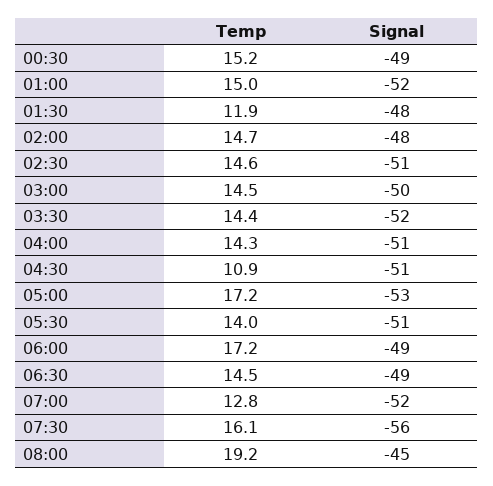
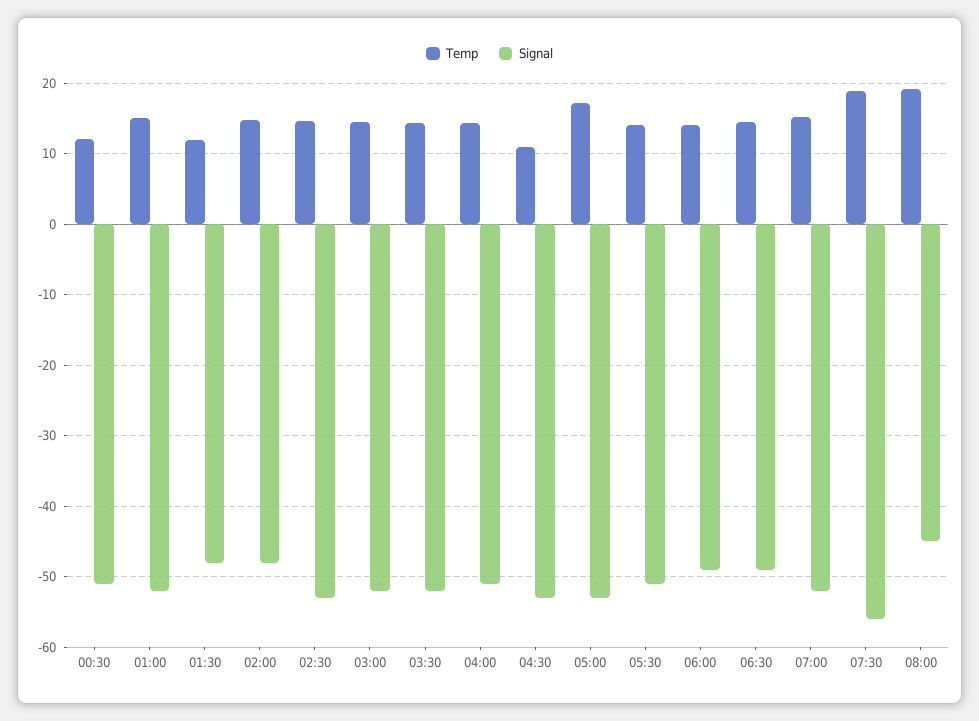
  {
    "Temp": {
-     "00:30": 15.2,
+     "00:30": 12,
      "01:00": 15,
      "01:30": 11.9,
      "02:00": 14.7,
      "02:30": 14.6,
      "03:00": 14.5,
      "03:30": 14.4,
      "04:00": 14.3,
      "04:30": 10.9,
      "05:00": 17.2,
      "05:30": 14,
-     "06:00": 17.2,
+     "06:00": 14,
      "06:30": 14.5,
-     "07:00": 12.8,
+     "07:00": 15,
-     "07:30": 16.1,
+     "07:30": 19,
      "08:00": 19.2
    },
    "Signal": {
-     "00:30": -49,
+     "00:30": -51,
      "01:00": -52,
      "01:30": -48,
      "02:00": -48,
-     "02:30": -51,
+     "02:30": -53,
-     "03:00": -50,
+     "03:00": -52,
      "03:30": -52,
      "04:00": -51,
-     "04:30": -51,
+     "04:30": -53,
      "05:00": -53,
      "05:30": -51,
      "06:00": -49,
      "06:30": -49,
      "07:00": -52,
      "07:30": -56,
      "08:00": -45
    }
  }

